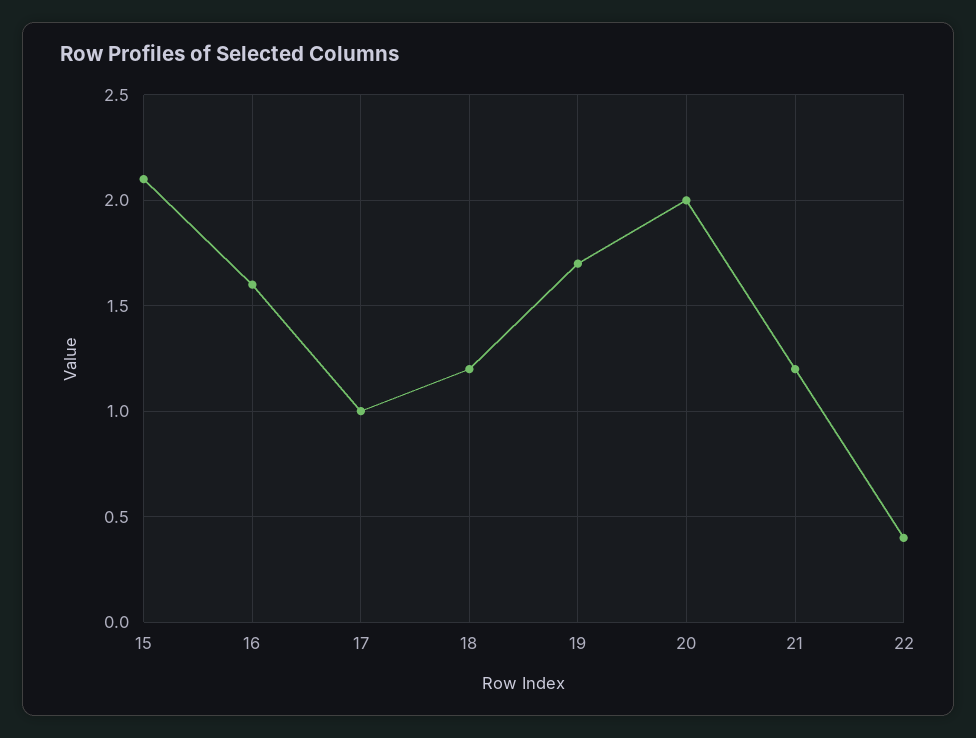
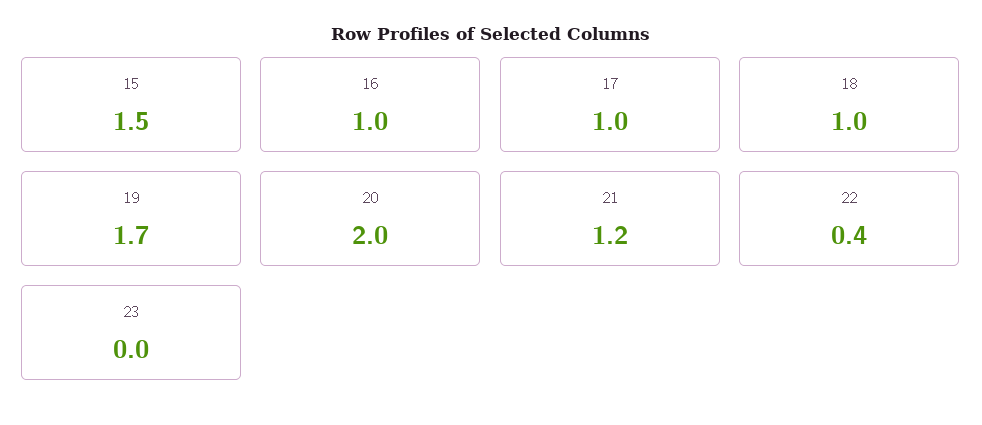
  {
-   "15": 2.1,
+   "15": 1.5,
-   "16": 1.6,
+   "16": 1,
    "17": 1,
-   "18": 1.2,
+   "18": 1,
    "19": 1.7,
    "20": 2,
    "21": 1.2,
-   "22": 0.4
+   "22": 0.4,
+   "23": 0
  }

